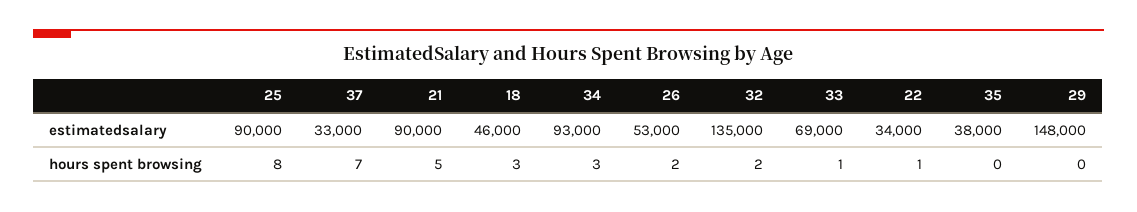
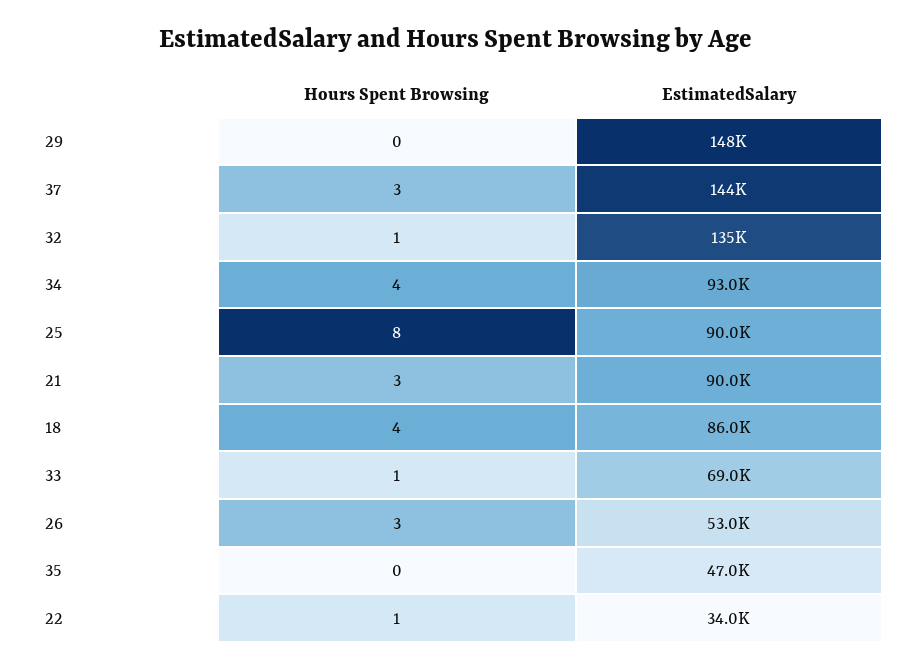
  {
    "25": {
      "estimatedsalary": 90000,
      "hours spent browsing": 8
    },
    "37": {
-     "estimatedsalary": 33000,
+     "estimatedsalary": 144000,
-     "hours spent browsing": 7
+     "hours spent browsing": 3
    },
    "21": {
      "estimatedsalary": 90000,
-     "hours spent browsing": 5
+     "hours spent browsing": 3
    },
    "18": {
-     "estimatedsalary": 46000,
+     "estimatedsalary": 86000,
-     "hours spent browsing": 3
+     "hours spent browsing": 4
    },
    "34": {
      "estimatedsalary": 93000,
-     "hours spent browsing": 3
+     "hours spent browsing": 4
    },
    "26": {
      "estimatedsalary": 53000,
-     "hours spent browsing": 2
+     "hours spent browsing": 3
    },
    "32": {
      "estimatedsalary": 135000,
-     "hours spent browsing": 2
+     "hours spent browsing": 1
    },
    "33": {
      "estimatedsalary": 69000,
      "hours spent browsing": 1
    },
    "22": {
      "estimatedsalary": 34000,
      "hours spent browsing": 1
    },
    "35": {
-     "estimatedsalary": 38000,
+     "estimatedsalary": 47000,
      "hours spent browsing": 0
    },
    "29": {
      "estimatedsalary": 148000,
      "hours spent browsing": 0
    }
  }

